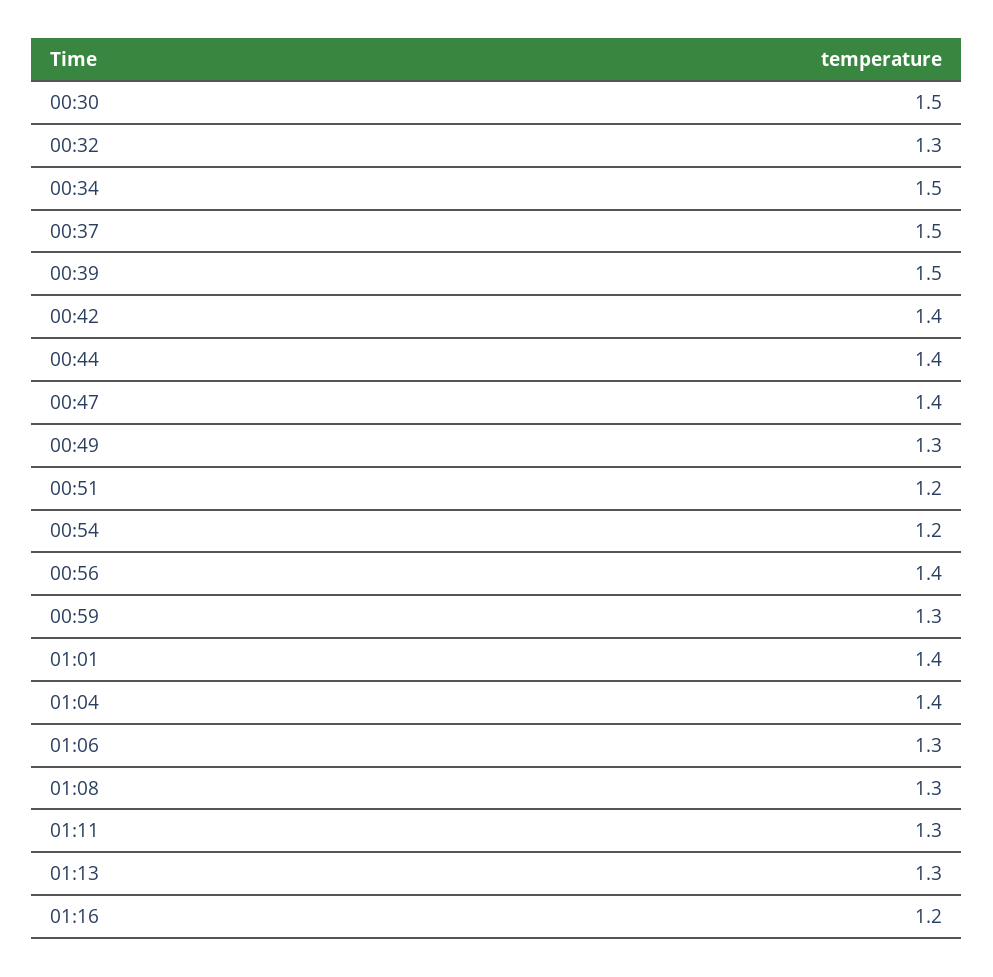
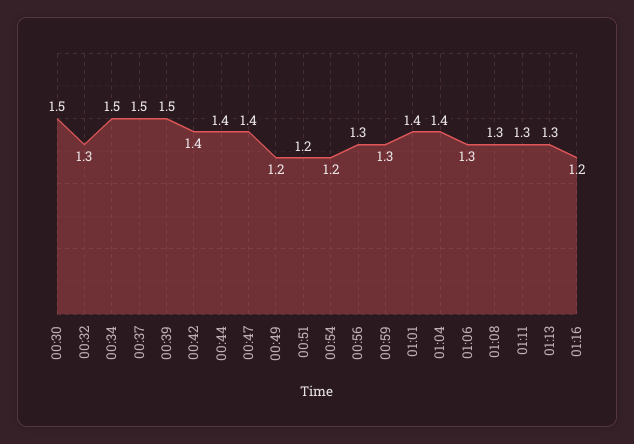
  {
    "00:30": 1.5,
    "00:32": 1.3,
    "00:34": 1.5,
    "00:37": 1.5,
    "00:39": 1.5,
    "00:42": 1.4,
    "00:44": 1.4,
    "00:47": 1.4,
-   "00:49": 1.3,
+   "00:49": 1.2,
    "00:51": 1.2,
    "00:54": 1.2,
-   "00:56": 1.4,
+   "00:56": 1.3,
    "00:59": 1.3,
    "01:01": 1.4,
    "01:04": 1.4,
    "01:06": 1.3,
    "01:08": 1.3,
    "01:11": 1.3,
    "01:13": 1.3,
    "01:16": 1.2
  }

